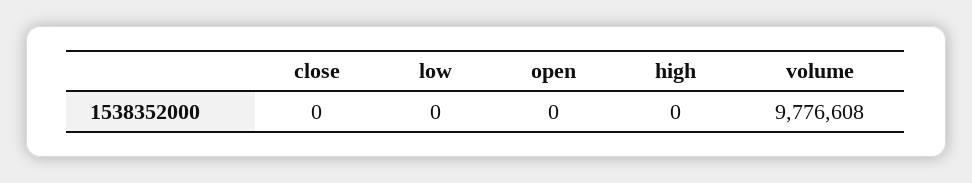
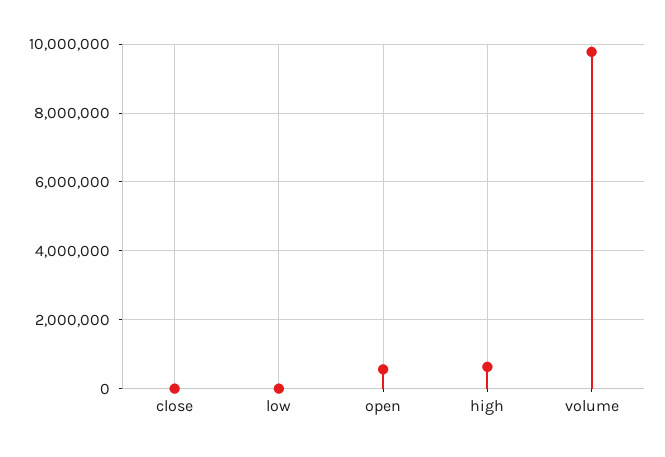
  {
    "close": 0,
    "low": 0,
-   "open": 0,
+   "open": 600000,
-   "high": 0,
+   "high": 600000,
    "volume": 9776608
  }

